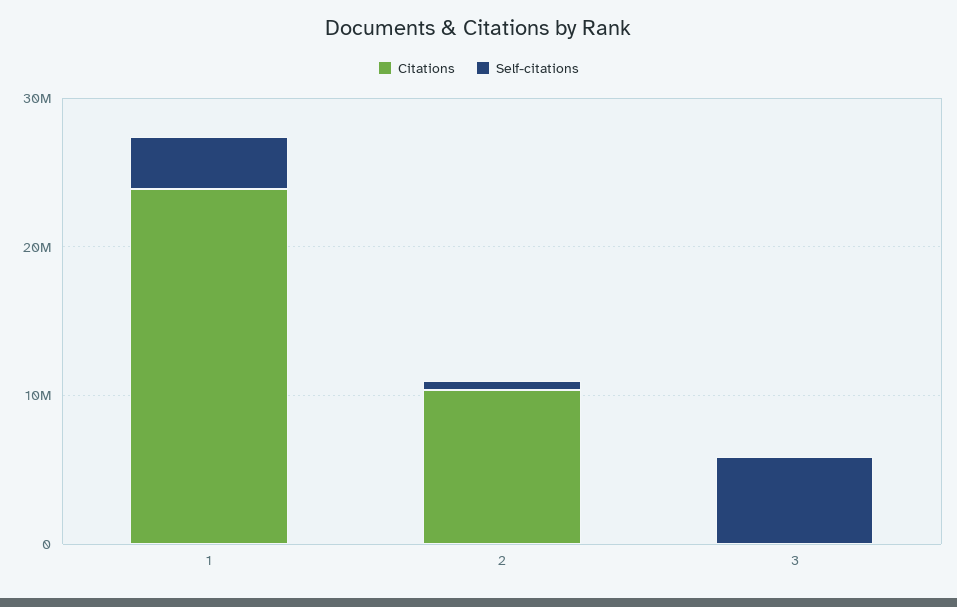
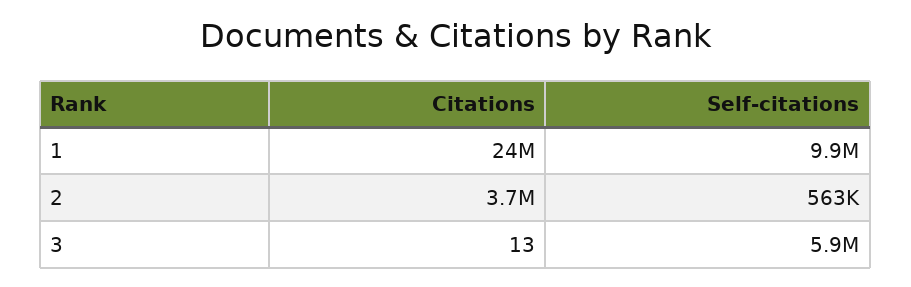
  {
    "Citations": {
      "1": 24000000,
-     "2": 10000000,
+     "2": 3700000,
      "3": 13
    },
    "Self-citations": {
-     "1": 4000000,
+     "1": 9900000,
      "2": 563000,
      "3": 5900000
    }
  }

